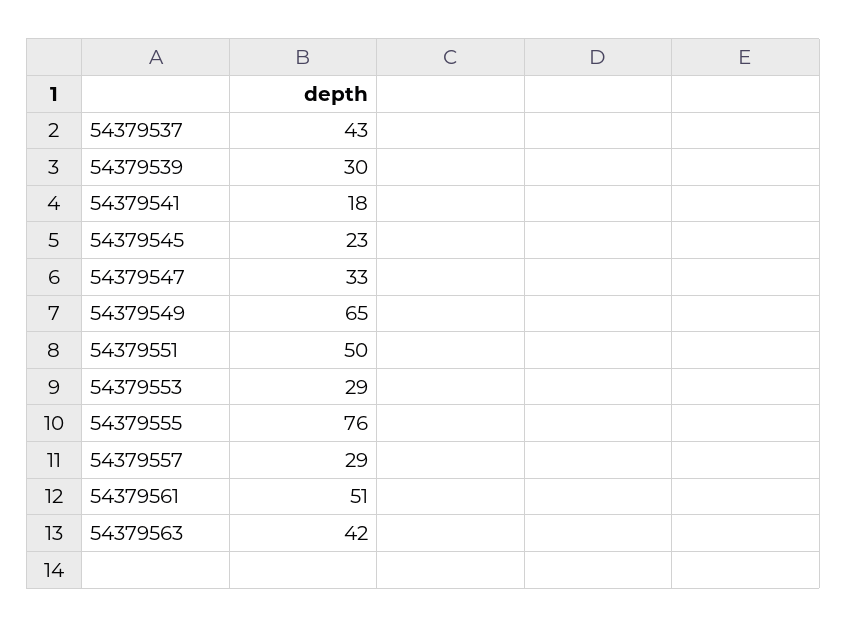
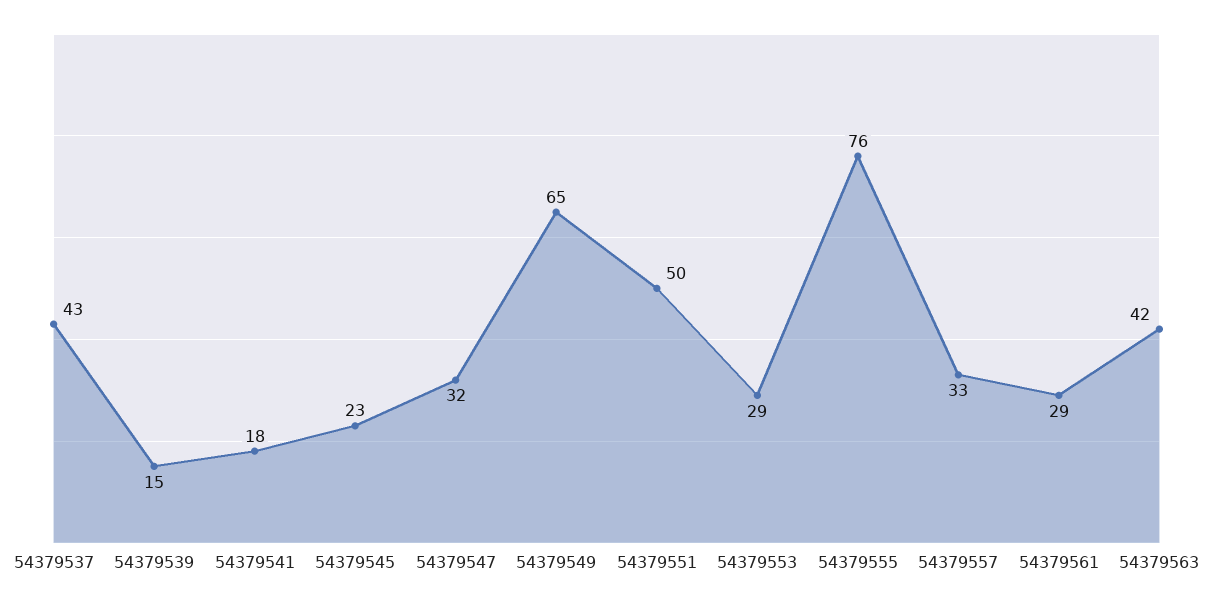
  {
    "54379537": 43,
-   "54379539": 30,
+   "54379539": 15,
    "54379541": 18,
    "54379545": 23,
-   "54379547": 33,
+   "54379547": 32,
    "54379549": 65,
    "54379551": 50,
    "54379553": 29,
    "54379555": 76,
-   "54379557": 29,
+   "54379557": 33,
-   "54379561": 51,
+   "54379561": 29,
    "54379563": 42
  }

